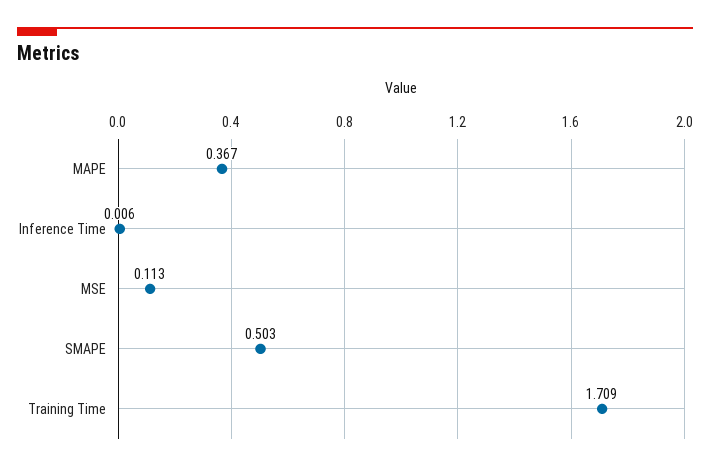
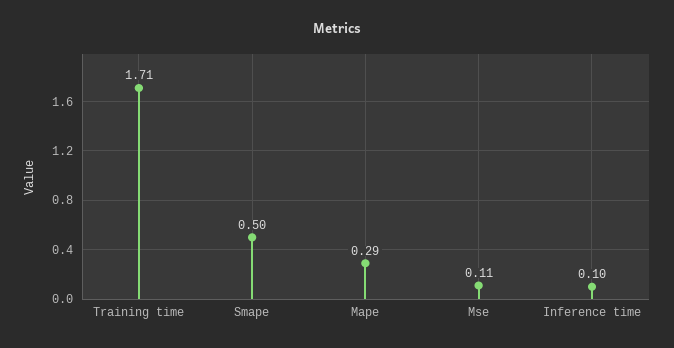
  {
-   "MAPE": 0.367,
+   "MAPE": 0.29,
-   "Inference Time": 0.006,
+   "Inference Time": 0.1,
    "MSE": 0.113,
    "SMAPE": 0.503,
    "Training Time": 1.709
  }

